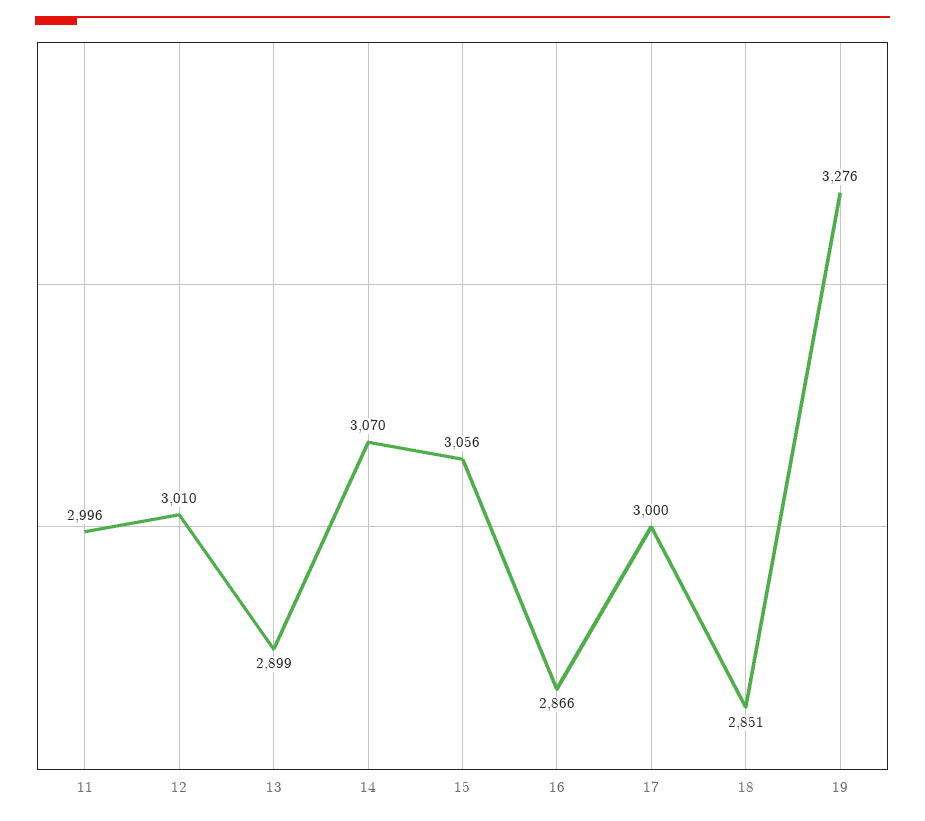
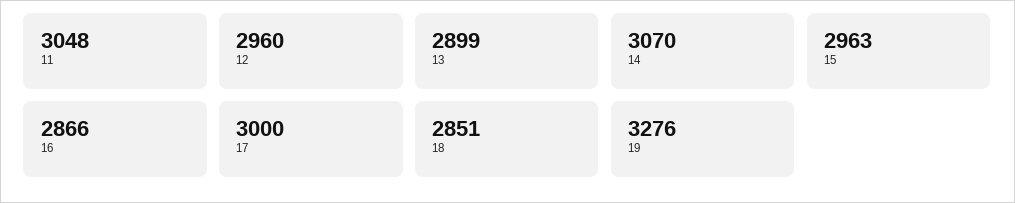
  {
-   "11": 2996,
+   "11": 3048,
-   "12": 3010,
+   "12": 2960,
    "13": 2899,
    "14": 3070,
-   "15": 3056,
+   "15": 2963,
    "16": 2866,
    "17": 3000,
    "18": 2851,
    "19": 3276
  }

